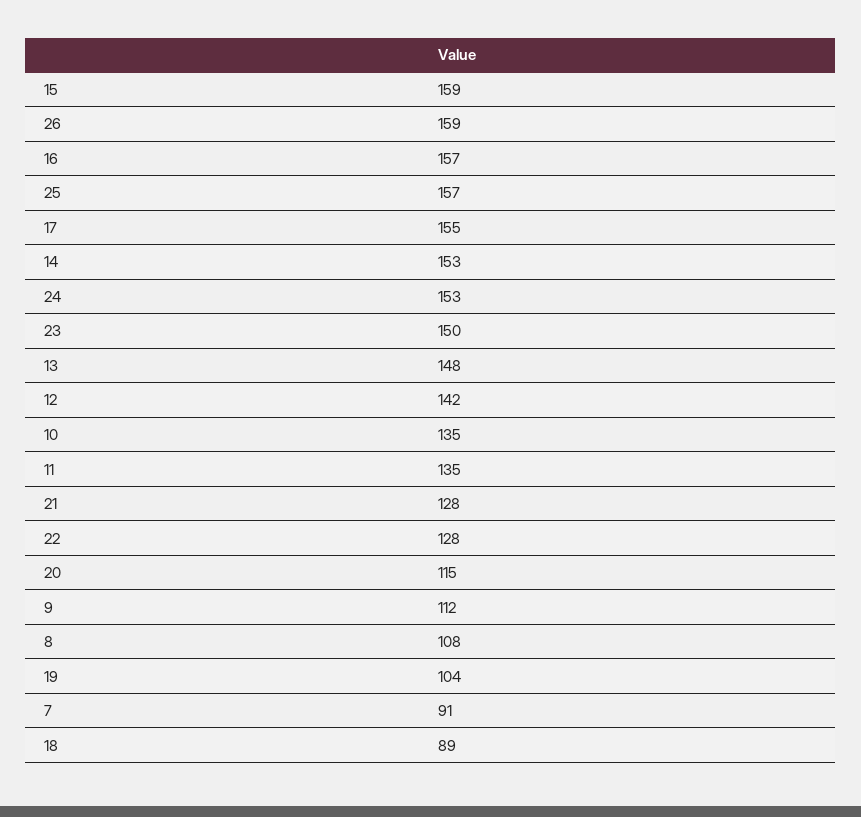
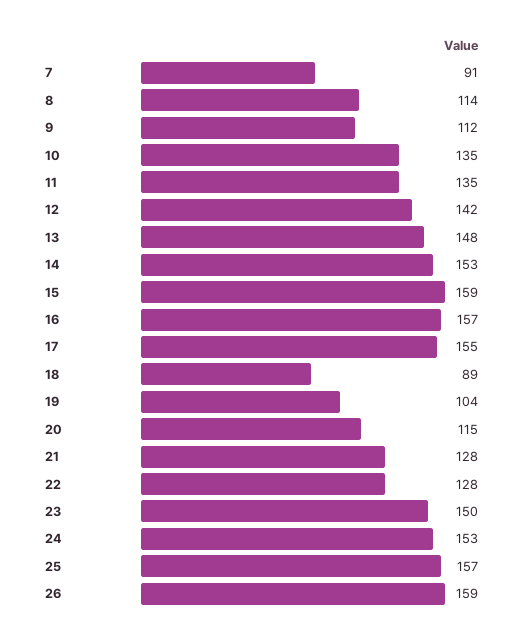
  {
    "15": 159,
    "26": 159,
    "16": 157,
    "25": 157,
    "17": 155,
    "14": 153,
    "24": 153,
    "23": 150,
    "13": 148,
    "12": 142,
    "10": 135,
    "11": 135,
    "21": 128,
    "22": 128,
    "20": 115,
    "9": 112,
-   "8": 108,
+   "8": 114,
    "19": 104,
    "7": 91,
    "18": 89
  }

